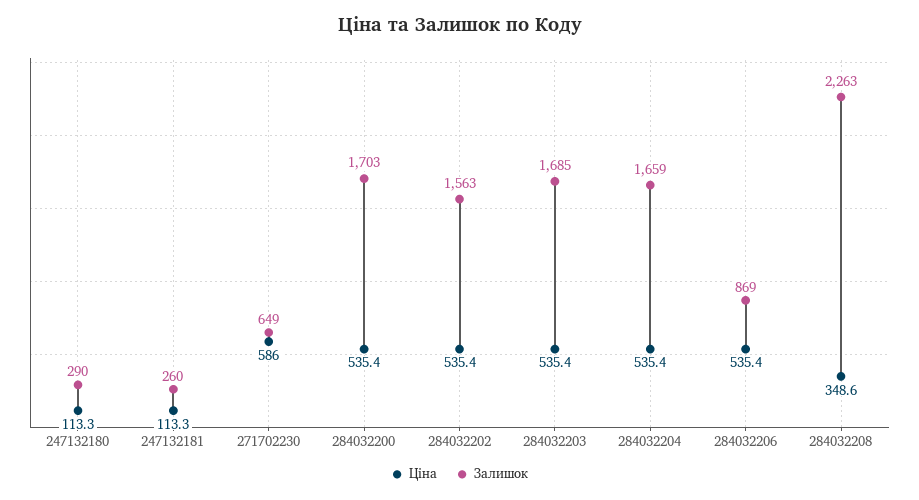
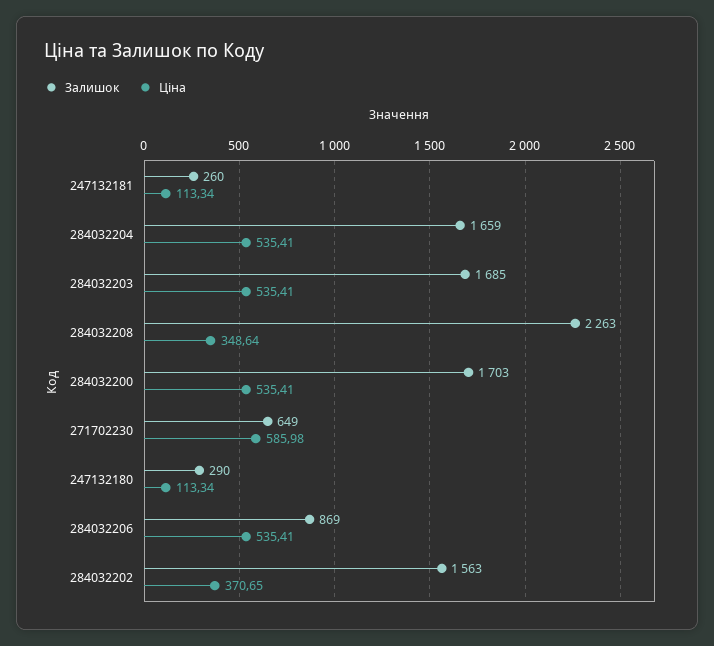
  {
    "Ціна": {
      "247132180": 113.34,
      "247132181": 113.34,
      "271702230": 585.98,
      "284032200": 535.41,
-     "284032202": 535.4,
+     "284032202": 370.65,
      "284032203": 535.41,
      "284032204": 535.41,
      "284032206": 535.41,
      "284032208": 348.64
    },
    "Залишок": {
      "247132180": 290,
      "247132181": 260,
      "271702230": 649,
      "284032200": 1703,
      "284032202": 1563,
      "284032203": 1685,
      "284032204": 1659,
      "284032206": 869,
      "284032208": 2263
    }
  }

